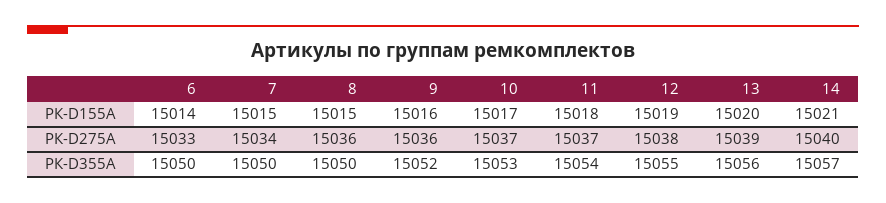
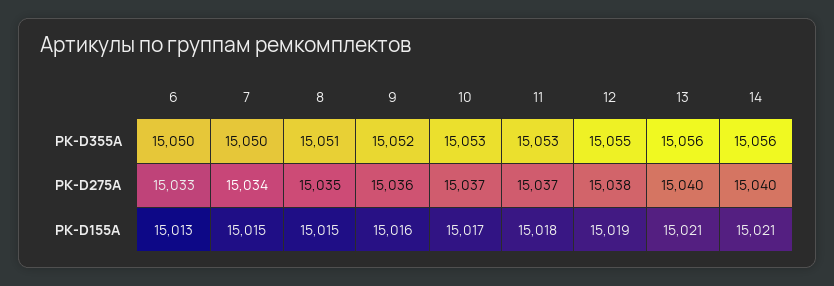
  {
    "6": {
-     "РК-D155A": 15014,
+     "РК-D155A": 15013,
      "РК-D275A": 15033,
      "РК-D355A": 15050
    },
    "7": {
      "РК-D155A": 15015,
      "РК-D275A": 15034,
      "РК-D355A": 15050
    },
    "8": {
      "РК-D155A": 15015,
-     "РК-D275A": 15036,
+     "РК-D275A": 15035,
-     "РК-D355A": 15050
+     "РК-D355A": 15051
    },
    "9": {
      "РК-D155A": 15016,
      "РК-D275A": 15036,
      "РК-D355A": 15052
    },
    "10": {
      "РК-D155A": 15017,
      "РК-D275A": 15037,
      "РК-D355A": 15053
    },
    "11": {
      "РК-D155A": 15018,
      "РК-D275A": 15037,
-     "РК-D355A": 15054
+     "РК-D355A": 15053
    },
    "12": {
      "РК-D155A": 15019,
      "РК-D275A": 15038,
      "РК-D355A": 15055
    },
    "13": {
-     "РК-D155A": 15020,
+     "РК-D155A": 15021,
-     "РК-D275A": 15039,
+     "РК-D275A": 15040,
      "РК-D355A": 15056
    },
    "14": {
      "РК-D155A": 15021,
      "РК-D275A": 15040,
-     "РК-D355A": 15057
+     "РК-D355A": 15056
    }
  }

